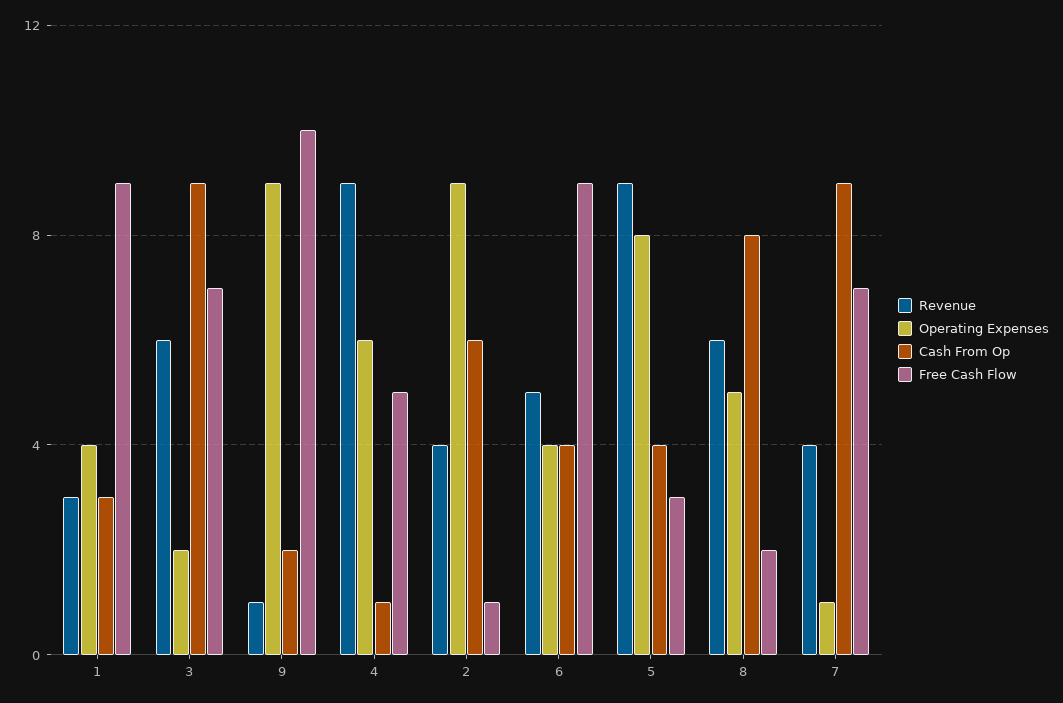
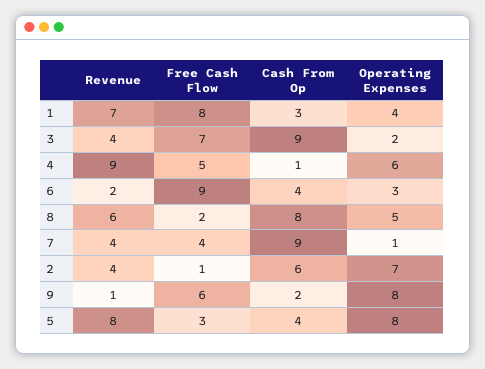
  {
    "Revenue": {
-     "1": 3,
+     "1": 7,
-     "3": 6,
+     "3": 4,
      "9": 1,
      "4": 9,
      "2": 4,
-     "6": 5,
+     "6": 2,
-     "5": 9,
+     "5": 8,
      "8": 6,
      "7": 4
    },
    "Operating Expenses": {
      "1": 4,
      "3": 2,
-     "9": 9,
+     "9": 8,
      "4": 6,
-     "2": 9,
+     "2": 7,
-     "6": 4,
+     "6": 3,
      "5": 8,
      "8": 5,
      "7": 1
    },
    "Cash From Op": {
      "1": 3,
      "3": 9,
      "9": 2,
      "4": 1,
      "2": 6,
      "6": 4,
      "5": 4,
      "8": 8,
      "7": 9
    },
    "Free Cash Flow": {
-     "1": 9,
+     "1": 8,
      "3": 7,
-     "9": 10,
+     "9": 6,
      "4": 5,
      "2": 1,
      "6": 9,
      "5": 3,
      "8": 2,
-     "7": 7
+     "7": 4
    }
  }

